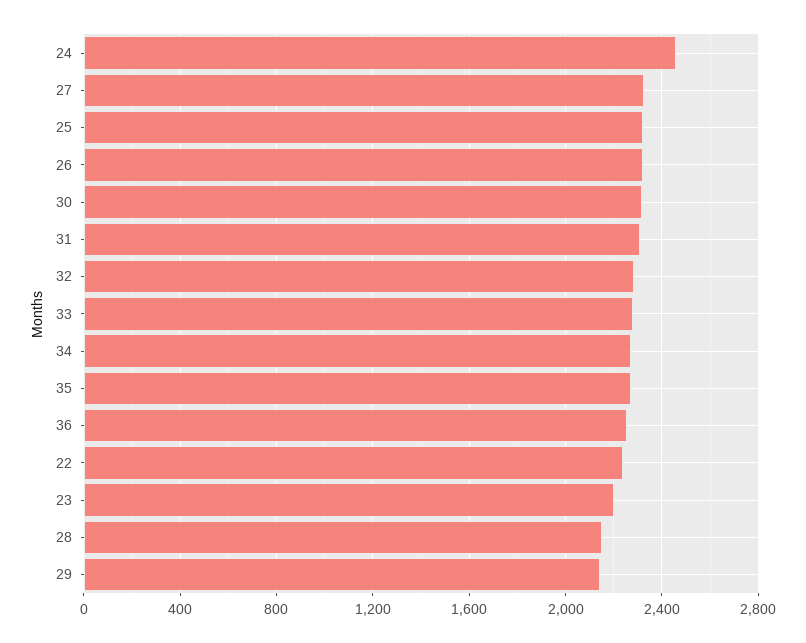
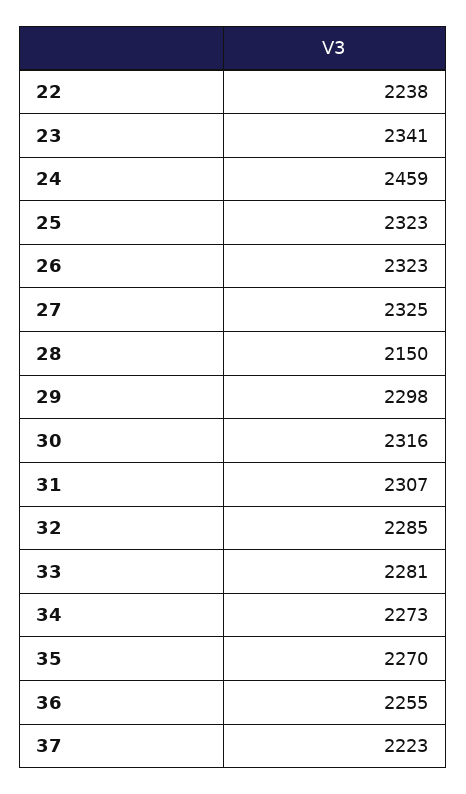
  {
    "24": 2459,
    "27": 2325,
    "25": 2323,
    "26": 2323,
    "30": 2316,
    "31": 2307,
    "32": 2285,
    "33": 2281,
    "34": 2273,
    "35": 2270,
    "36": 2255,
    "22": 2238,
-   "23": 2200,
+   "23": 2341,
    "28": 2150,
-   "29": 2150
+   "29": 2298,
+   "37": 2223
  }

